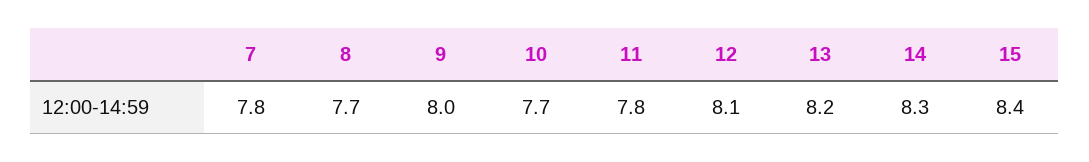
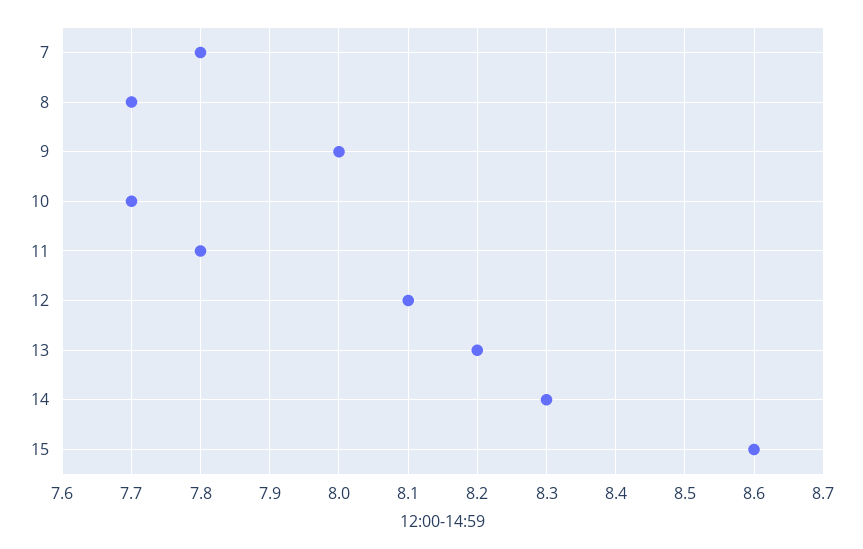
  {
    "7": 7.8,
    "8": 7.7,
    "9": 8,
    "10": 7.7,
    "11": 7.8,
    "12": 8.1,
    "13": 8.2,
    "14": 8.3,
-   "15": 8.4
+   "15": 8.6
  }

